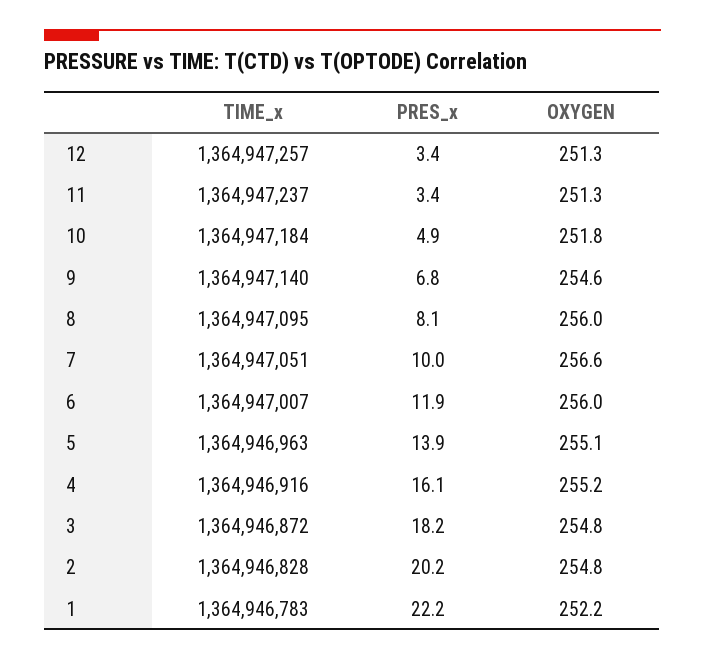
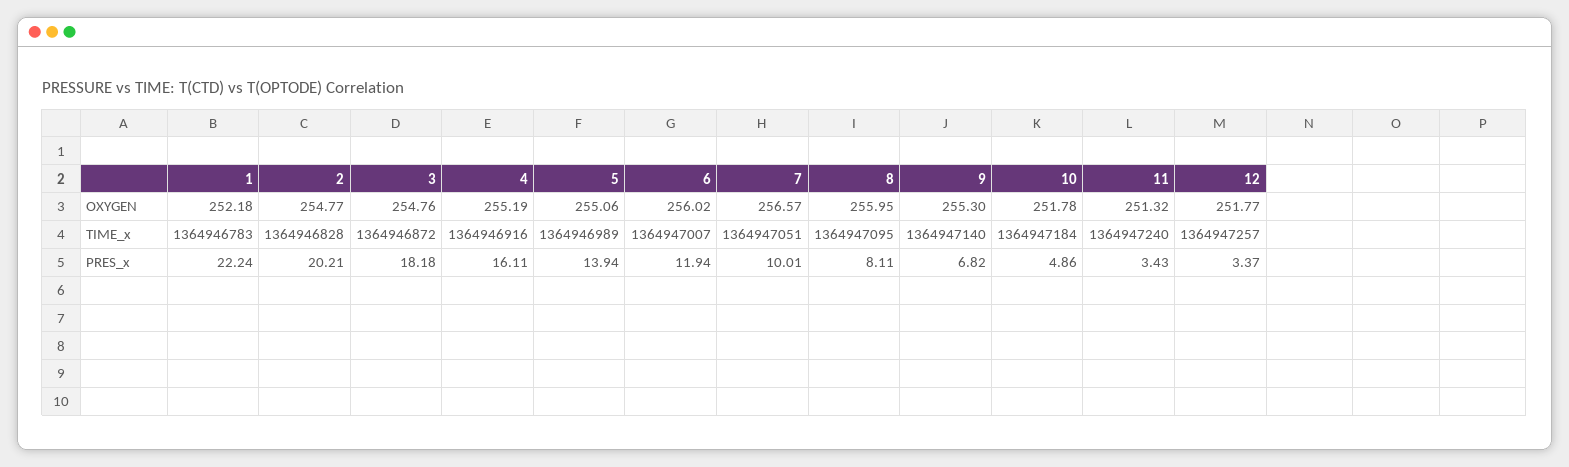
  {
    "TIME_x": {
      "12": 1364947257,
-     "11": 1364947237,
+     "11": 1364947240,
      "10": 1364947184,
      "9": 1364947140,
      "8": 1364947095,
      "7": 1364947051,
      "6": 1364947007,
-     "5": 1364946963,
+     "5": 1364946989,
      "4": 1364946916,
      "3": 1364946872,
      "2": 1364946828,
      "1": 1364946783
    },
    "PRES_x": {
      "12": 3.37,
      "11": 3.43,
      "10": 4.86,
      "9": 6.82,
      "8": 8.11,
      "7": 10.01,
      "6": 11.94,
      "5": 13.94,
      "4": 16.11,
      "3": 18.18,
      "2": 20.21,
      "1": 22.24
    },
    "OXYGEN": {
-     "12": 251.3,
+     "12": 251.77,
      "11": 251.32,
      "10": 251.78,
-     "9": 254.6,
+     "9": 255.3,
      "8": 255.95,
      "7": 256.57,
      "6": 256.02,
      "5": 255.06,
      "4": 255.19,
      "3": 254.76,
      "2": 254.77,
      "1": 252.18
    }
  }

